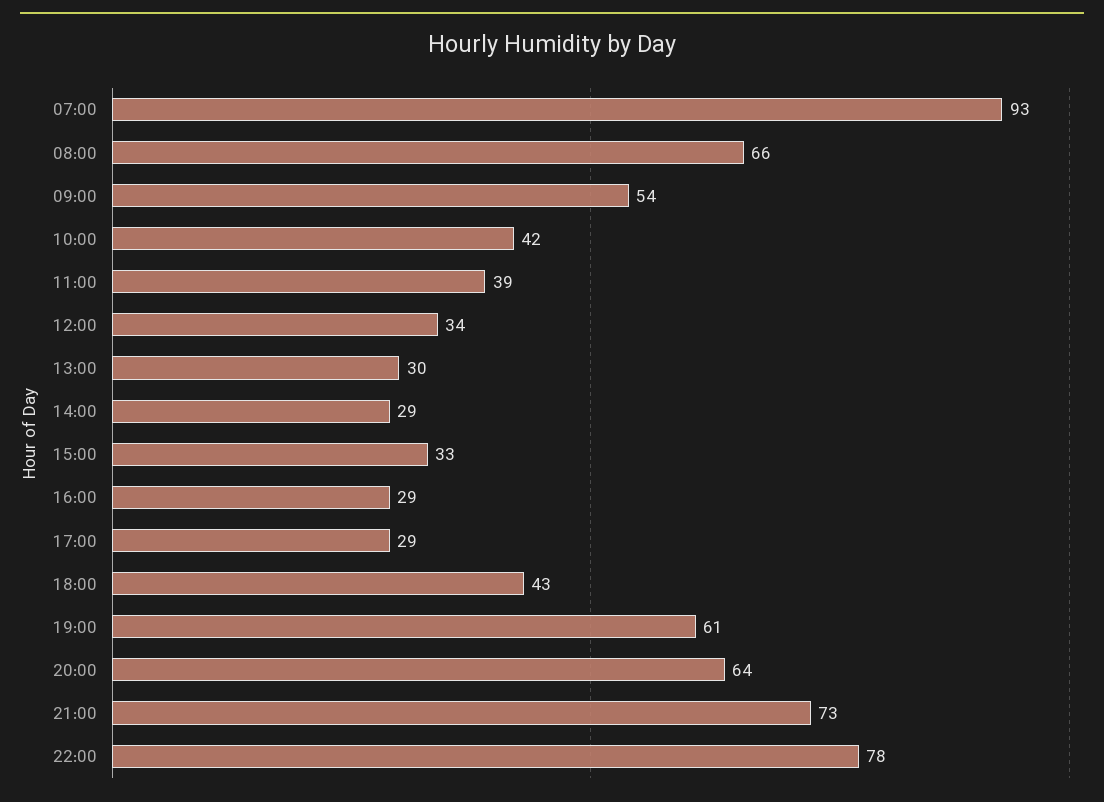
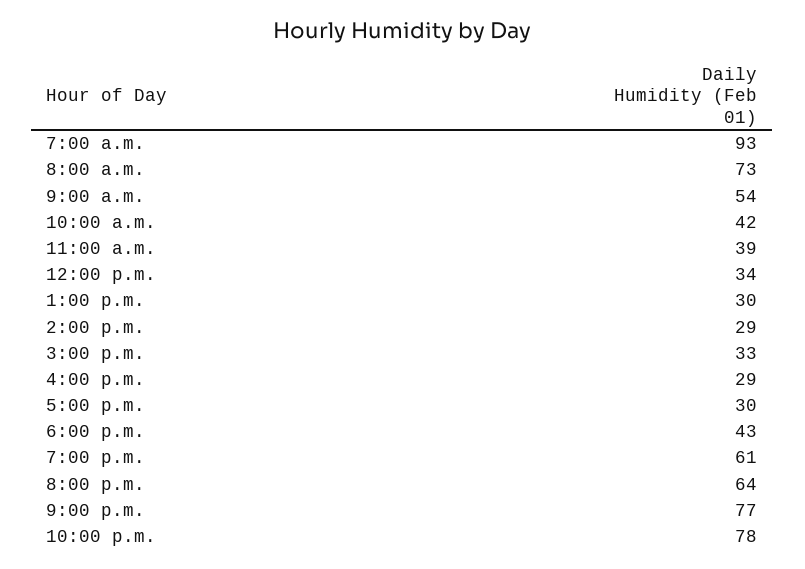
  {
    "07:00": 93,
-   "08:00": 66,
+   "08:00": 73,
    "09:00": 54,
    "10:00": 42,
    "11:00": 39,
    "12:00": 34,
    "13:00": 30,
    "14:00": 29,
    "15:00": 33,
    "16:00": 29,
-   "17:00": 29,
+   "17:00": 30,
    "18:00": 43,
    "19:00": 61,
    "20:00": 64,
-   "21:00": 73,
+   "21:00": 77,
    "22:00": 78
  }

